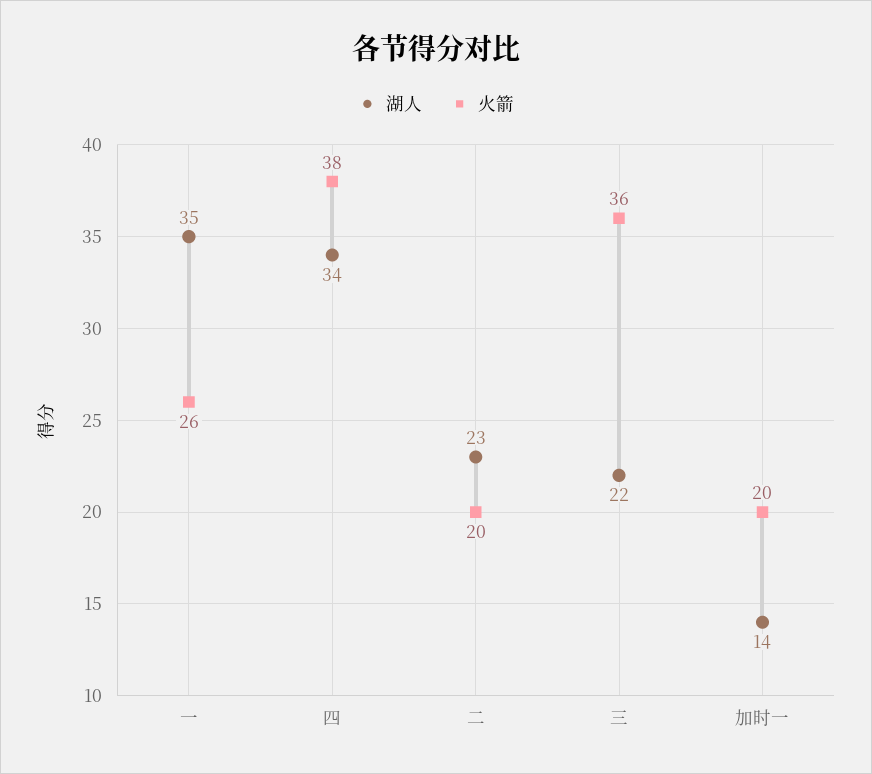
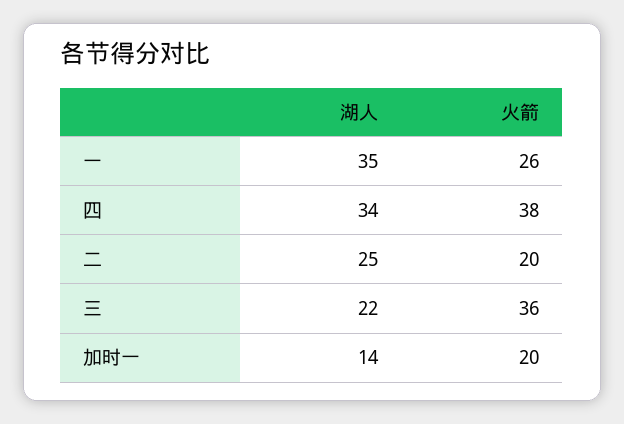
  {
    "湖人": {
      "一": 35,
      "四": 34,
-     "二": 23,
+     "二": 25,
      "三": 22,
      "加时一": 14
    },
    "火箭": {
      "一": 26,
      "四": 38,
      "二": 20,
      "三": 36,
      "加时一": 20
    }
  }

